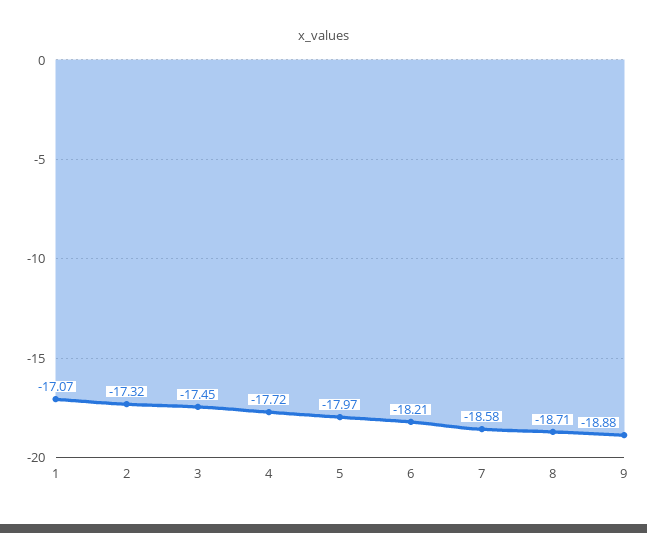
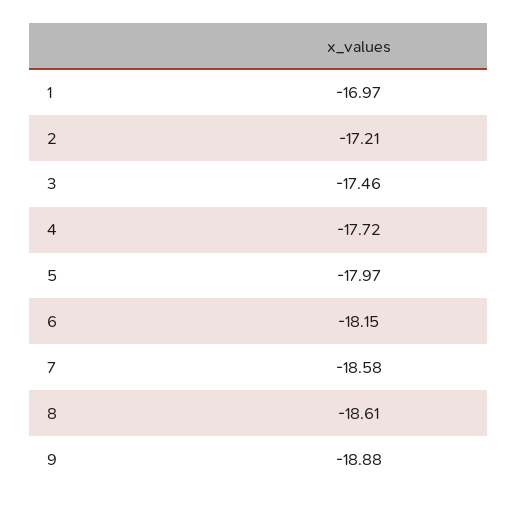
  {
-   "1": -17.07,
+   "1": -16.97,
-   "2": -17.32,
+   "2": -17.21,
-   "3": -17.45,
+   "3": -17.46,
    "4": -17.72,
    "5": -17.97,
-   "6": -18.21,
+   "6": -18.15,
    "7": -18.58,
-   "8": -18.71,
+   "8": -18.61,
    "9": -18.88
  }

